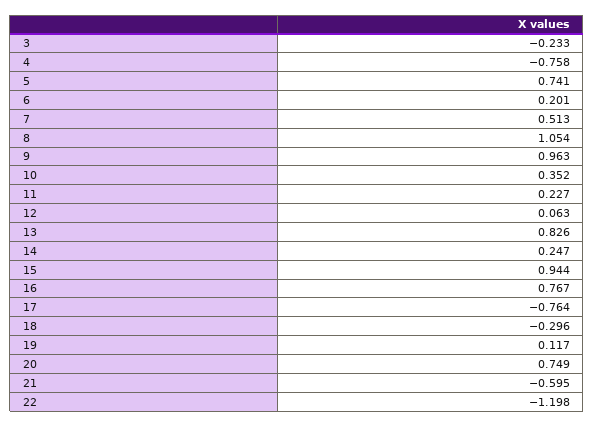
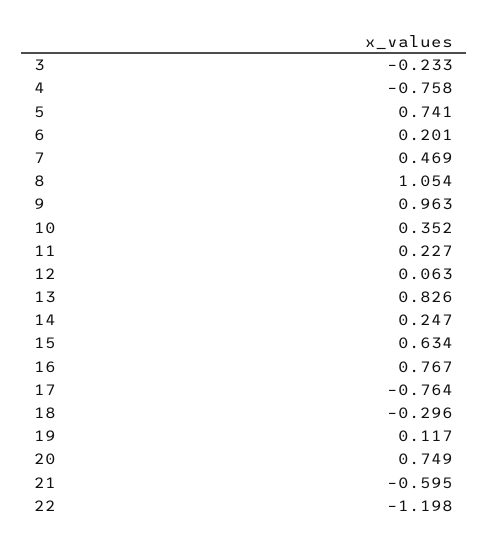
  {
    "3": -0.233,
    "4": -0.758,
    "5": 0.741,
    "6": 0.201,
-   "7": 0.513,
+   "7": 0.469,
    "8": 1.054,
    "9": 0.963,
    "10": 0.352,
    "11": 0.227,
    "12": 0.063,
    "13": 0.826,
    "14": 0.247,
-   "15": 0.944,
+   "15": 0.634,
    "16": 0.767,
    "17": -0.764,
    "18": -0.296,
    "19": 0.117,
    "20": 0.749,
    "21": -0.595,
    "22": -1.198
  }

